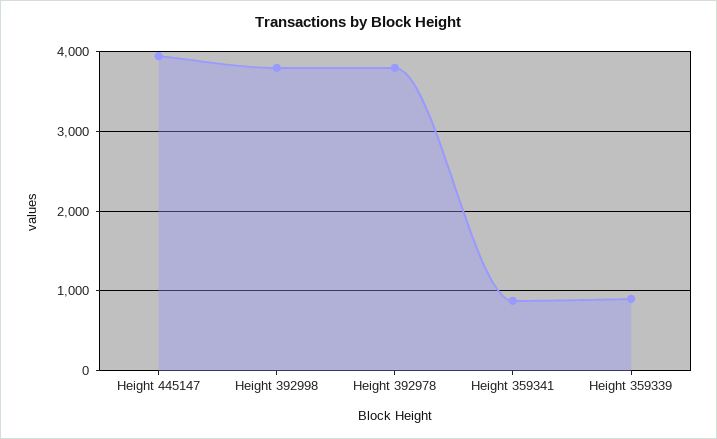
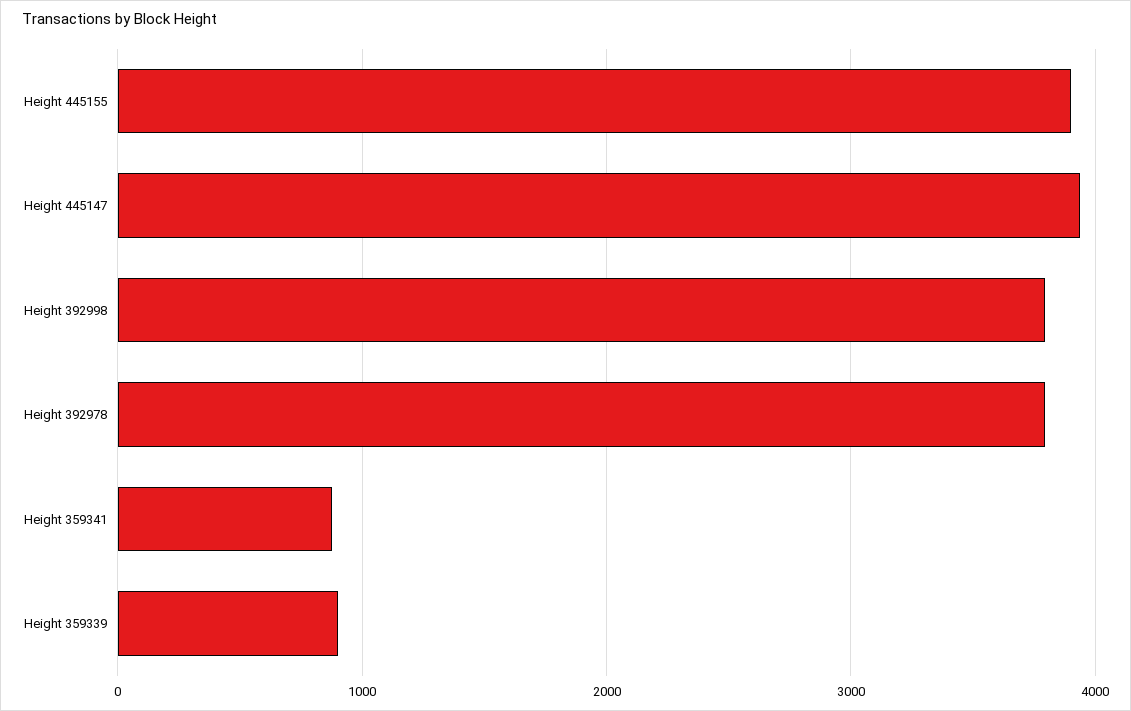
  {
    "Height 445147": 3900,
    "Height 392998": 3800,
    "Height 392978": 3800,
    "Height 359341": 900,
-   "Height 359339": 900
+   "Height 359339": 900,
+   "Height 445155": 3900
  }

